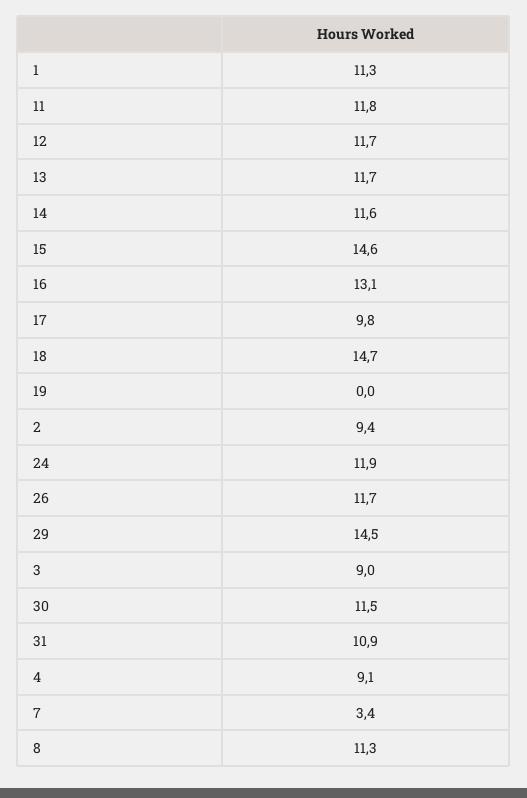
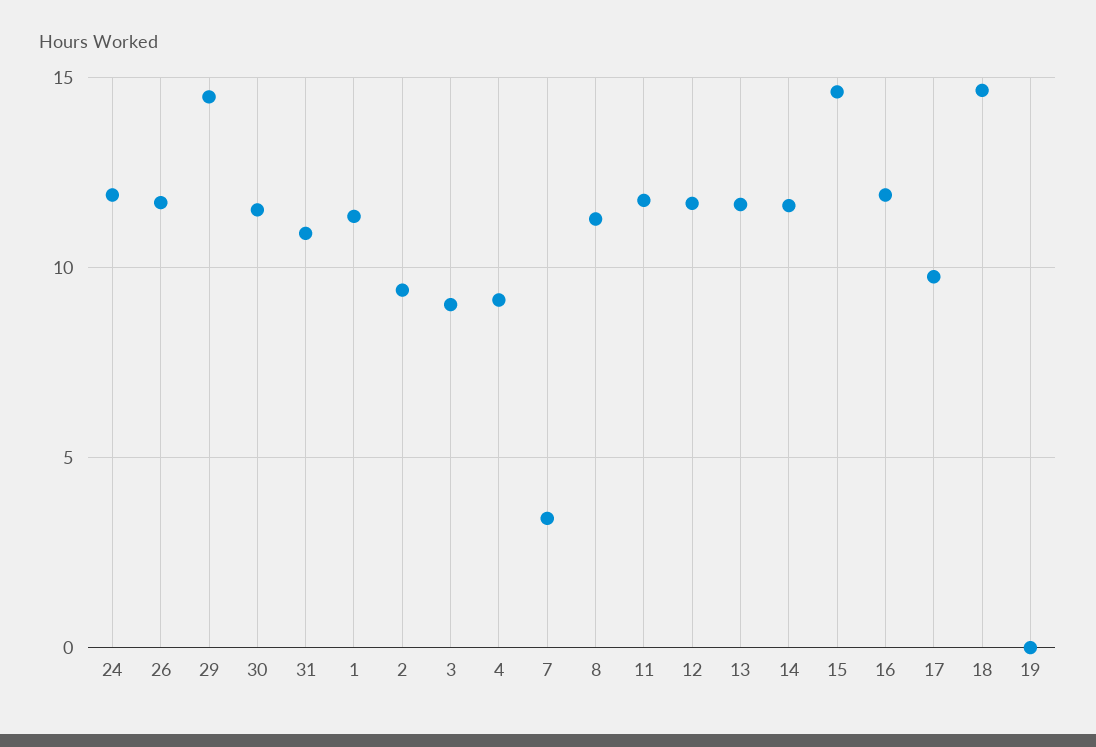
  {
    "1": 11.3,
    "11": 11.8,
    "12": 11.7,
    "13": 11.7,
    "14": 11.6,
    "15": 14.6,
-   "16": 13.1,
+   "16": 12,
    "17": 9.8,
    "18": 14.7,
    "19": 0,
    "2": 9.4,
    "24": 11.9,
    "26": 11.7,
    "29": 14.5,
    "3": 9,
    "30": 11.5,
    "31": 10.9,
    "4": 9.1,
    "7": 3.4,
    "8": 11.3
  }

